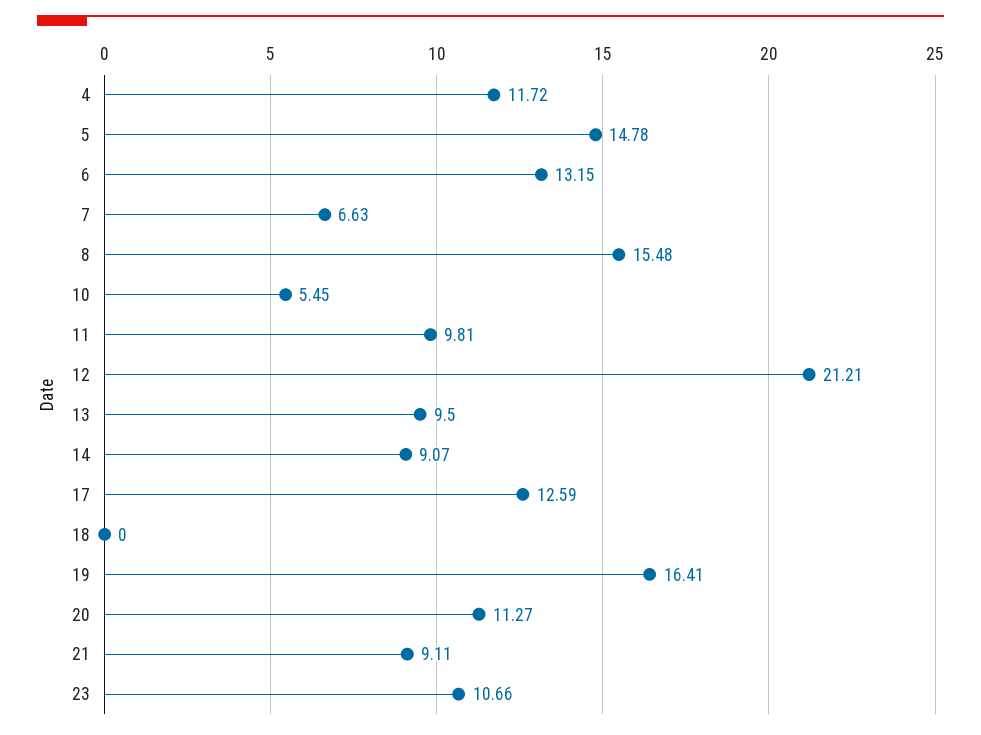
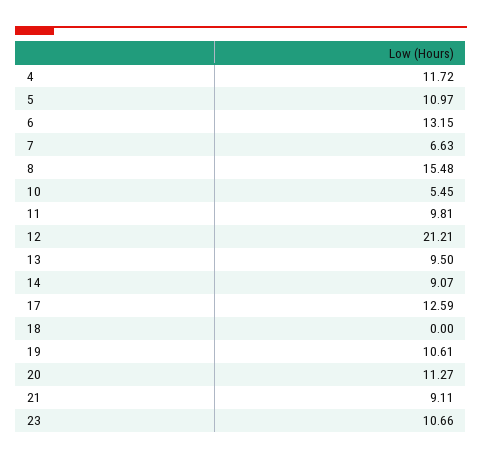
  {
    "4": 11.72,
-   "5": 14.78,
+   "5": 10.97,
    "6": 13.15,
    "7": 6.63,
    "8": 15.48,
    "10": 5.45,
    "11": 9.81,
    "12": 21.21,
    "13": 9.5,
    "14": 9.07,
    "17": 12.59,
    "18": 0,
-   "19": 16.41,
+   "19": 10.61,
    "20": 11.27,
    "21": 9.11,
    "23": 10.66
  }

